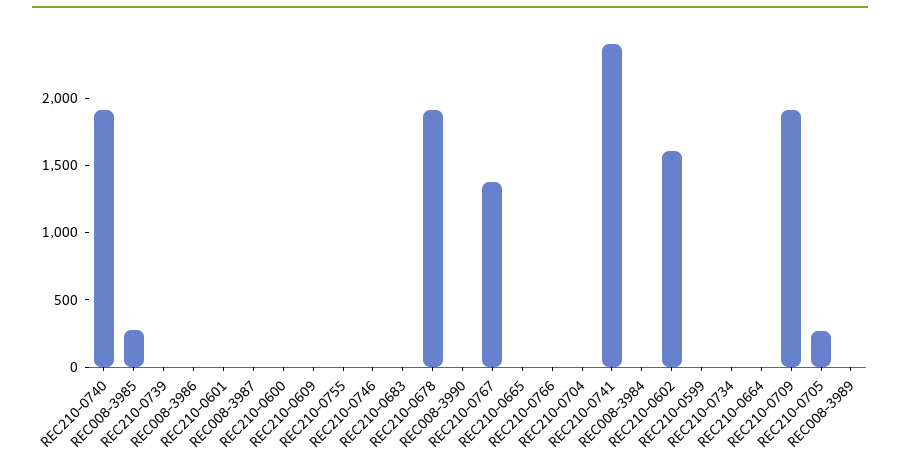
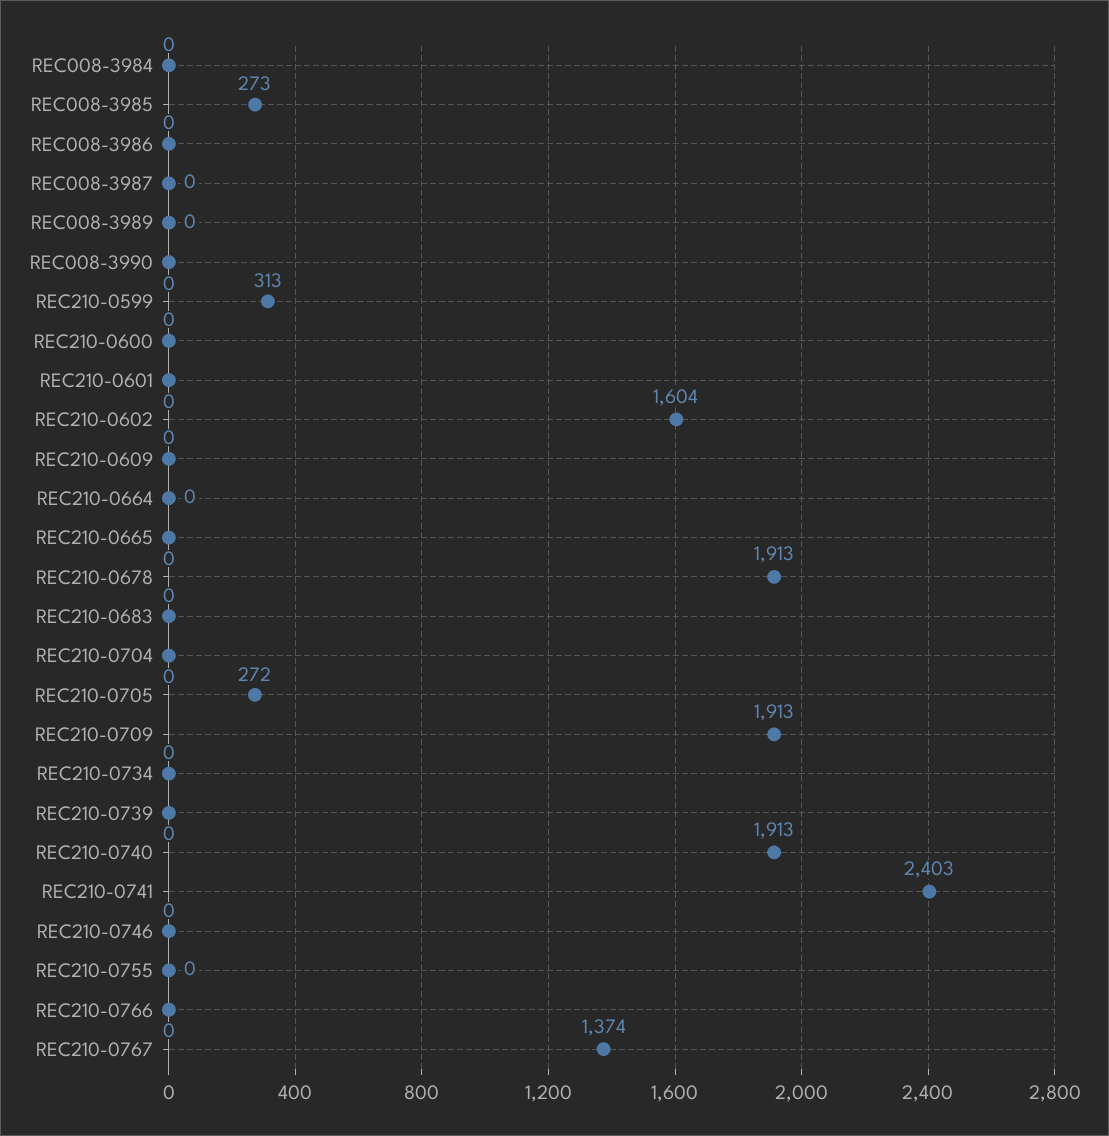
  {
    "REC210-0740": 1913,
    "REC008-3985": 273,
    "REC210-0739": 0,
    "REC008-3986": 0,
    "REC210-0601": 0,
    "REC008-3987": 0,
    "REC210-0600": 0,
    "REC210-0609": 0,
    "REC210-0755": 0,
    "REC210-0746": 0,
    "REC210-0683": 0,
    "REC210-0678": 1913,
    "REC008-3990": 0,
    "REC210-0767": 1374,
    "REC210-0665": 0,
    "REC210-0766": 0,
    "REC210-0704": 0,
    "REC210-0741": 2403,
    "REC008-3984": 0,
    "REC210-0602": 1604,
-   "REC210-0599": 0,
+   "REC210-0599": 313,
    "REC210-0734": 0,
    "REC210-0664": 0,
    "REC210-0709": 1913,
    "REC210-0705": 272,
    "REC008-3989": 0
  }

